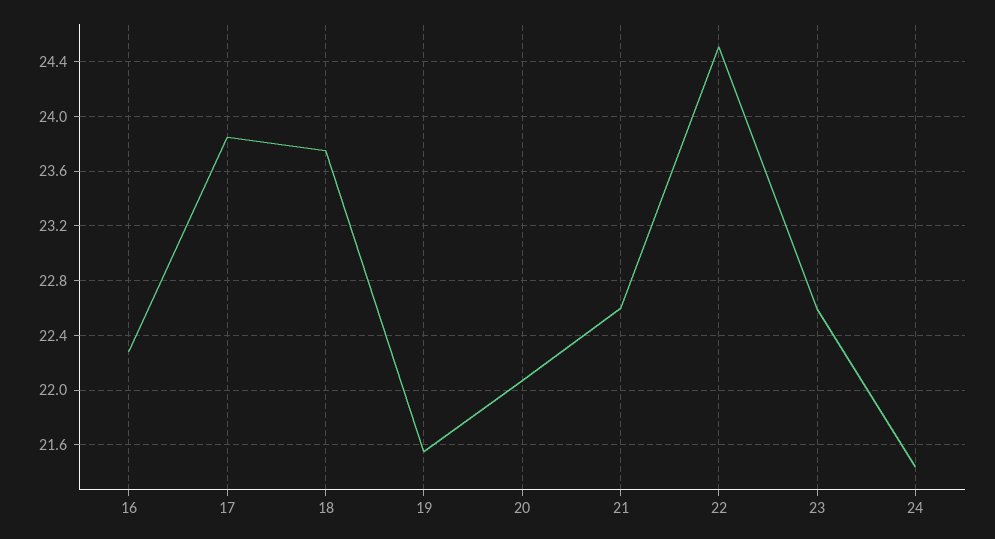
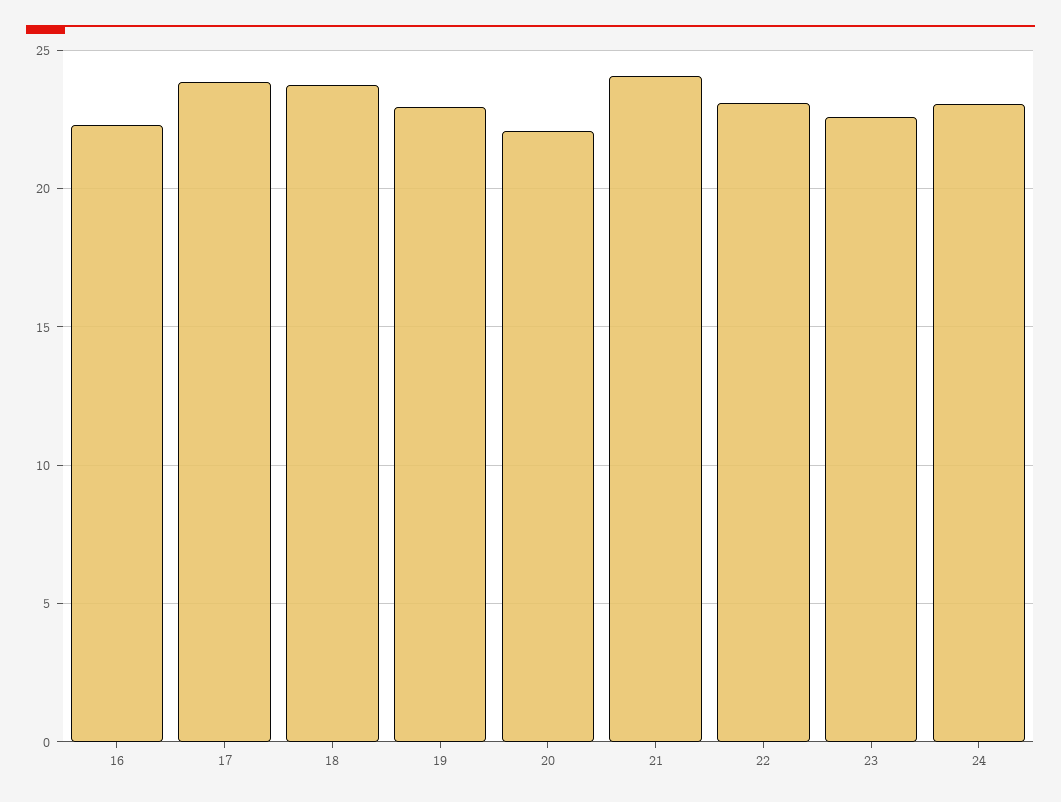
  {
    "16": 22.3,
    "17": 23.85,
    "18": 23.75,
-   "19": 21.55,
+   "19": 23,
    "20": 22.05,
-   "21": 22.6,
+   "21": 24,
-   "22": 24.5,
+   "22": 23,
    "23": 22.6,
-   "24": 21.45
+   "24": 23
  }

